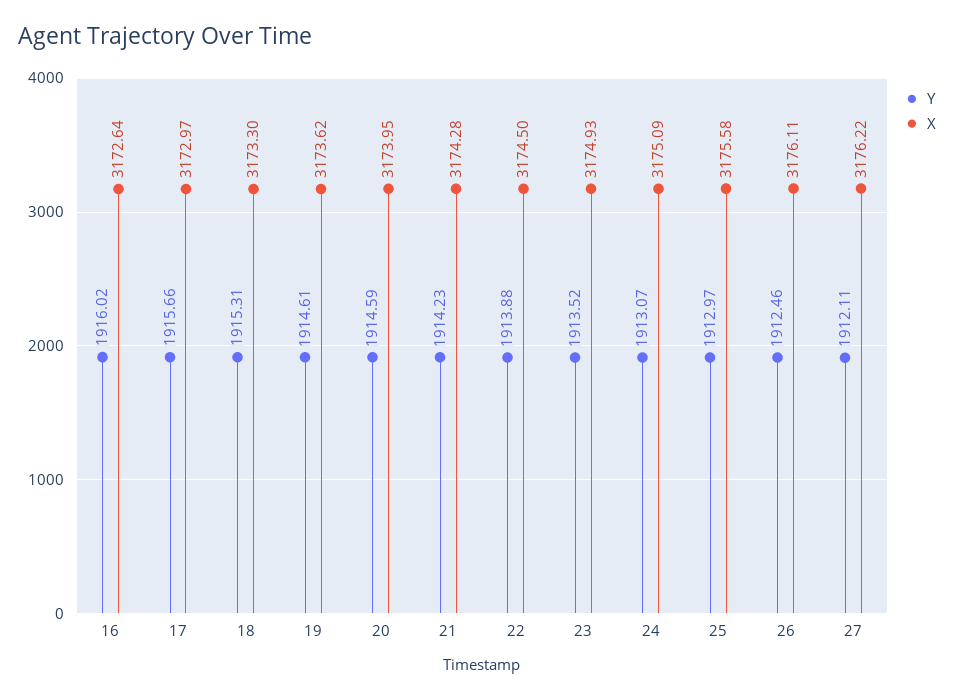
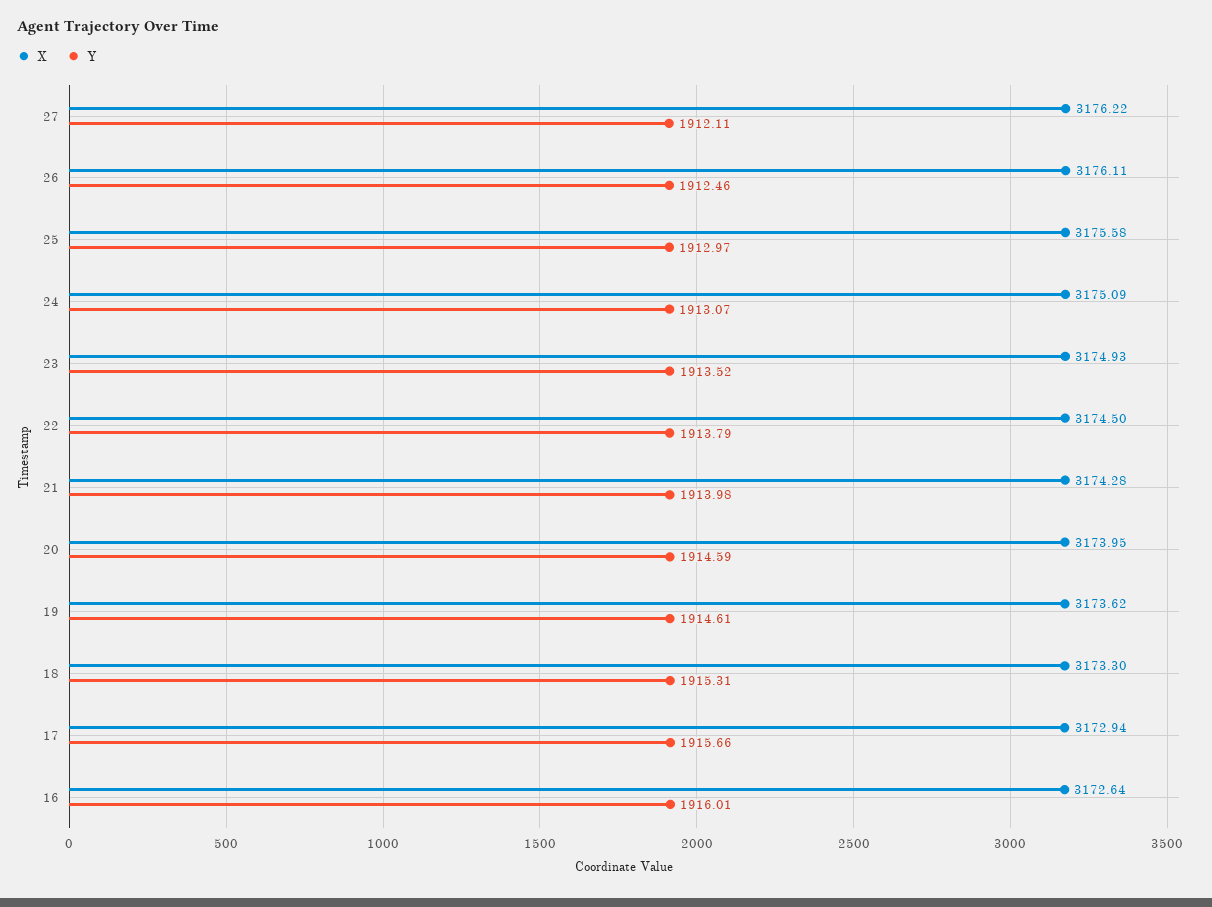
  {
    "Y": {
-     "16": 1916.02,
+     "16": 1916.01,
      "17": 1915.66,
      "18": 1915.31,
      "19": 1914.61,
      "20": 1914.59,
-     "21": 1914.23,
+     "21": 1913.98,
-     "22": 1913.88,
+     "22": 1913.79,
      "23": 1913.52,
      "24": 1913.07,
      "25": 1912.97,
      "26": 1912.46,
      "27": 1912.11
    },
    "X": {
      "16": 3172.64,
-     "17": 3172.97,
+     "17": 3172.94,
      "18": 3173.3,
      "19": 3173.62,
      "20": 3173.95,
      "21": 3174.28,
      "22": 3174.5,
      "23": 3174.93,
      "24": 3175.09,
      "25": 3175.58,
      "26": 3176.11,
      "27": 3176.22
    }
  }

